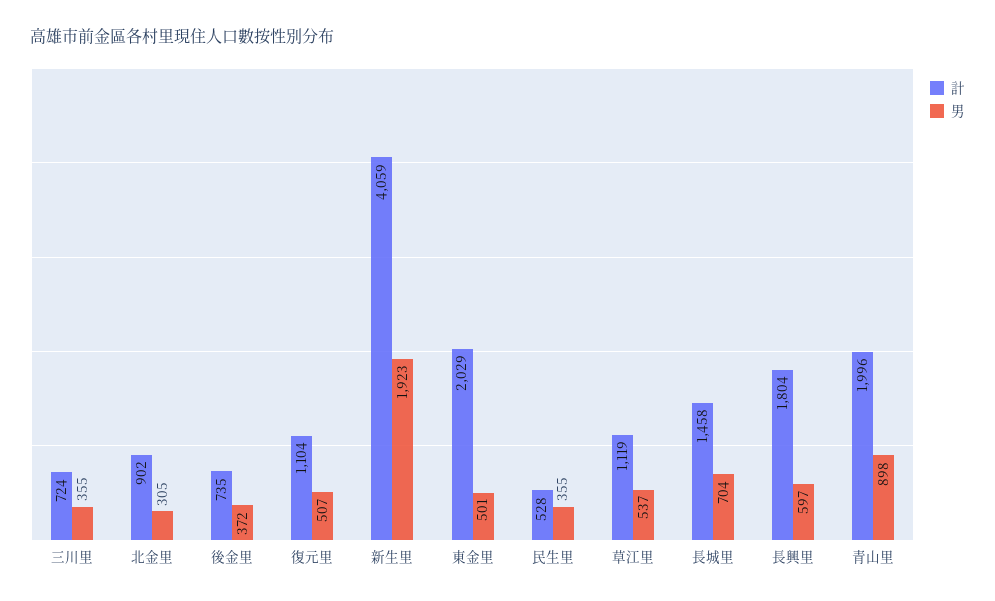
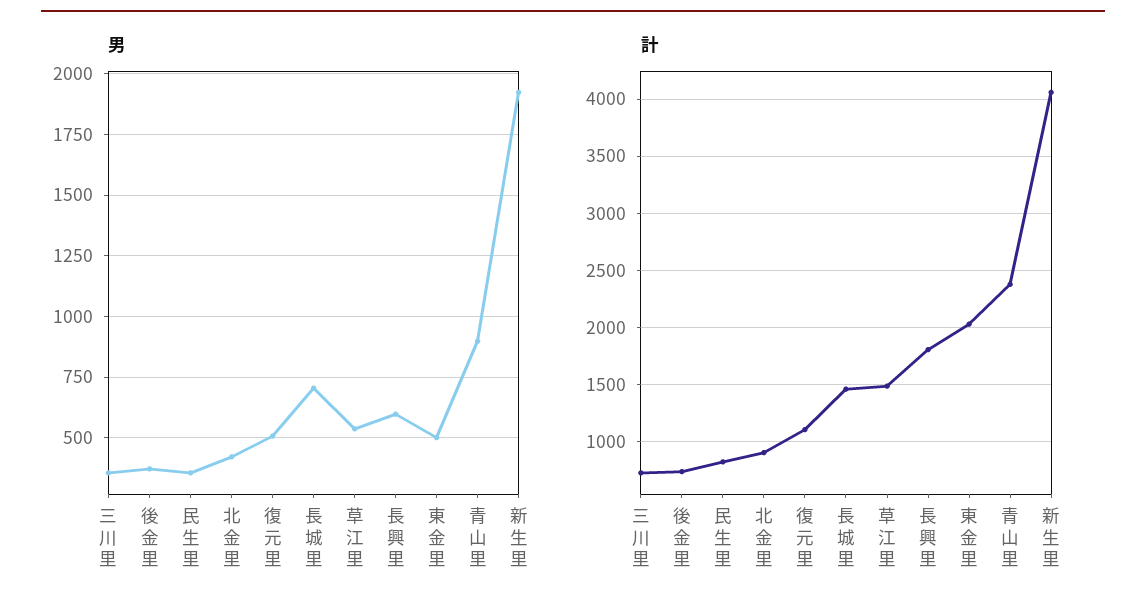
  {
    "計": {
      "三川里": 724,
      "北金里": 902,
      "後金里": 735,
      "復元里": 1104,
      "新生里": 4059,
      "東金里": 2029,
-     "民生里": 528,
+     "民生里": 800,
-     "草江里": 1119,
+     "草江里": 1500,
      "長城里": 1458,
      "長興里": 1804,
-     "青山里": 1996
+     "青山里": 2400
    },
    "男": {
      "三川里": 355,
-     "北金里": 305,
+     "北金里": 425,
      "後金里": 372,
      "復元里": 507,
      "新生里": 1923,
      "東金里": 501,
      "民生里": 355,
      "草江里": 537,
      "長城里": 704,
      "長興里": 597,
      "青山里": 898
    }
  }

